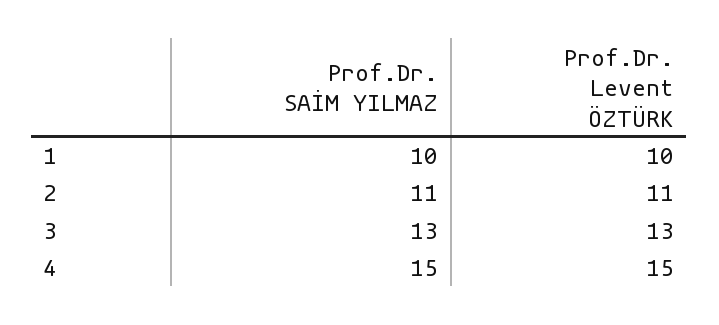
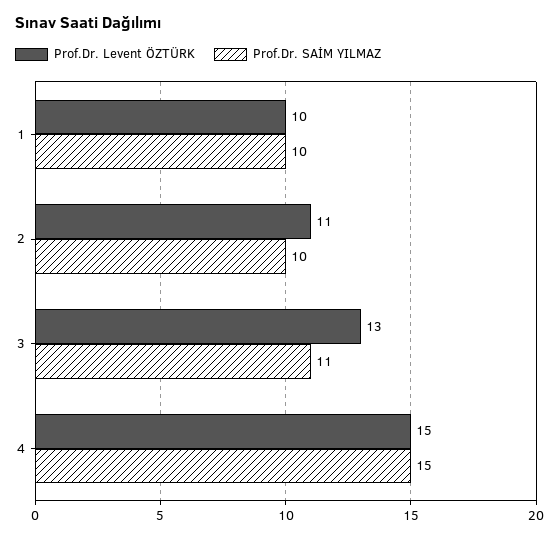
  {
    "Prof.Dr. SAİM YILMAZ": {
      "1": 10,
-     "2": 11,
+     "2": 10,
-     "3": 13,
+     "3": 11,
      "4": 15
    },
    "Prof.Dr. Levent ÖZTÜRK": {
      "1": 10,
      "2": 11,
      "3": 13,
      "4": 15
    }
  }

